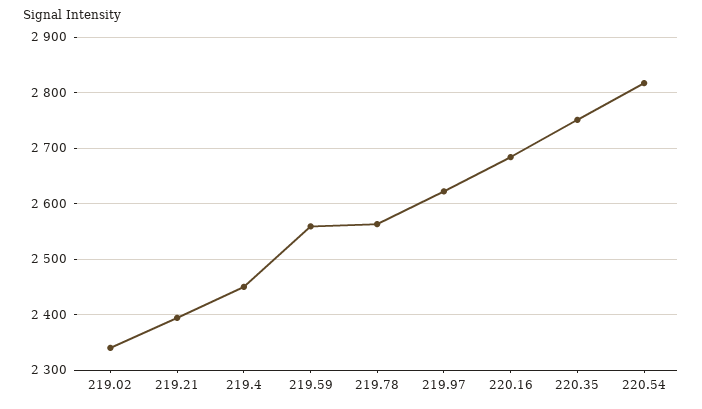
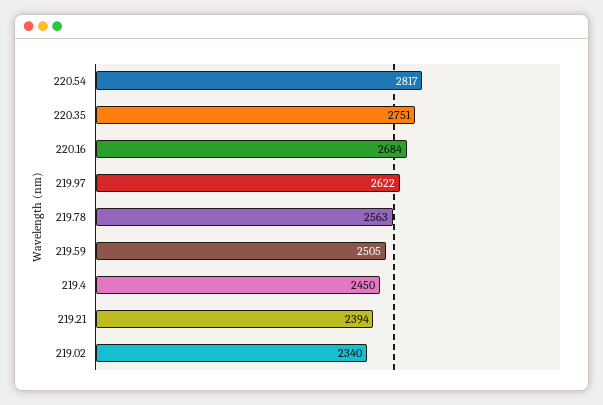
  {
    "219.02": 2340,
    "219.21": 2394,
    "219.4": 2450,
-   "219.59": 2560,
+   "219.59": 2505,
    "219.78": 2563,
    "219.97": 2622,
    "220.16": 2684,
    "220.35": 2751,
    "220.54": 2817
  }

